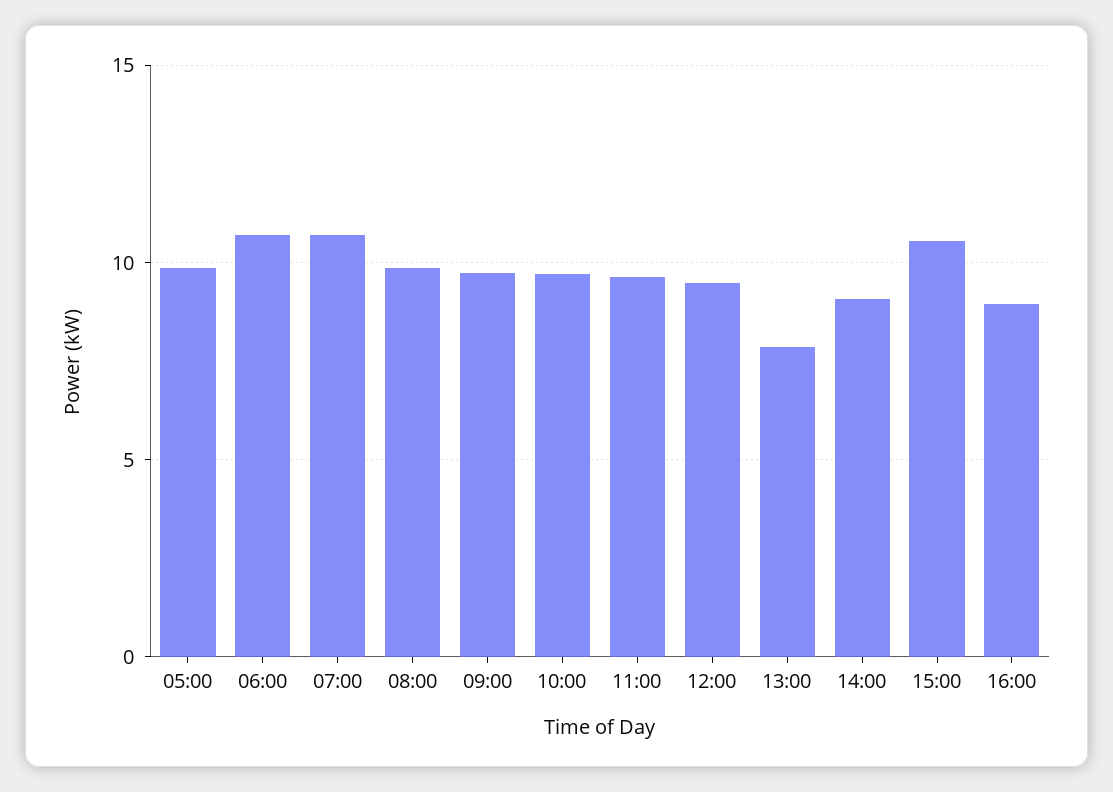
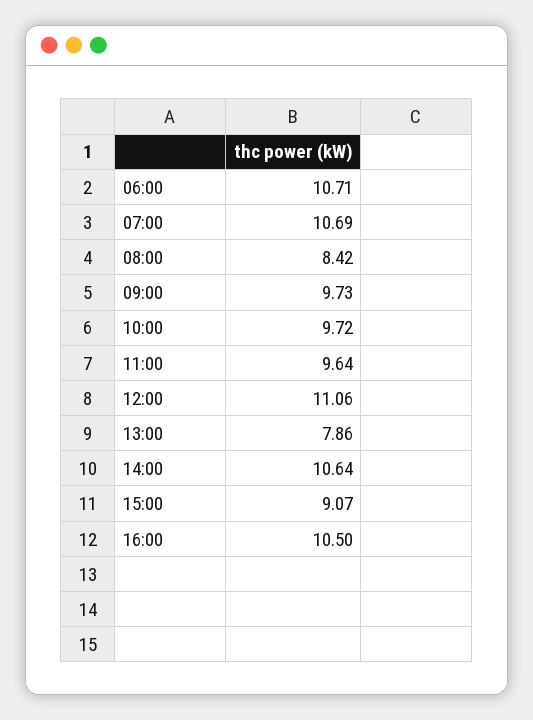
  {
-   "05:00": 10,
    "06:00": 10.71,
    "07:00": 10.69,
-   "08:00": 10,
+   "08:00": 8.42,
    "09:00": 9.73,
    "10:00": 9.72,
    "11:00": 9.64,
-   "12:00": 9.5,
+   "12:00": 11.06,
    "13:00": 7.86,
-   "14:00": 9,
+   "14:00": 10.64,
-   "15:00": 10.5,
+   "15:00": 9.07,
-   "16:00": 9
+   "16:00": 10.5
  }

